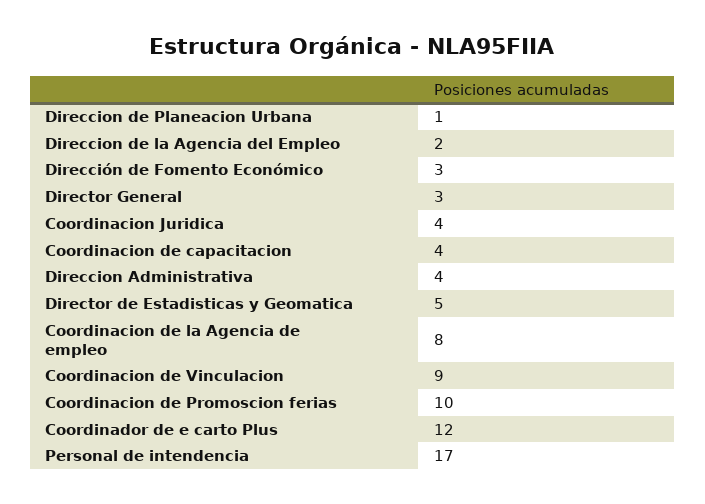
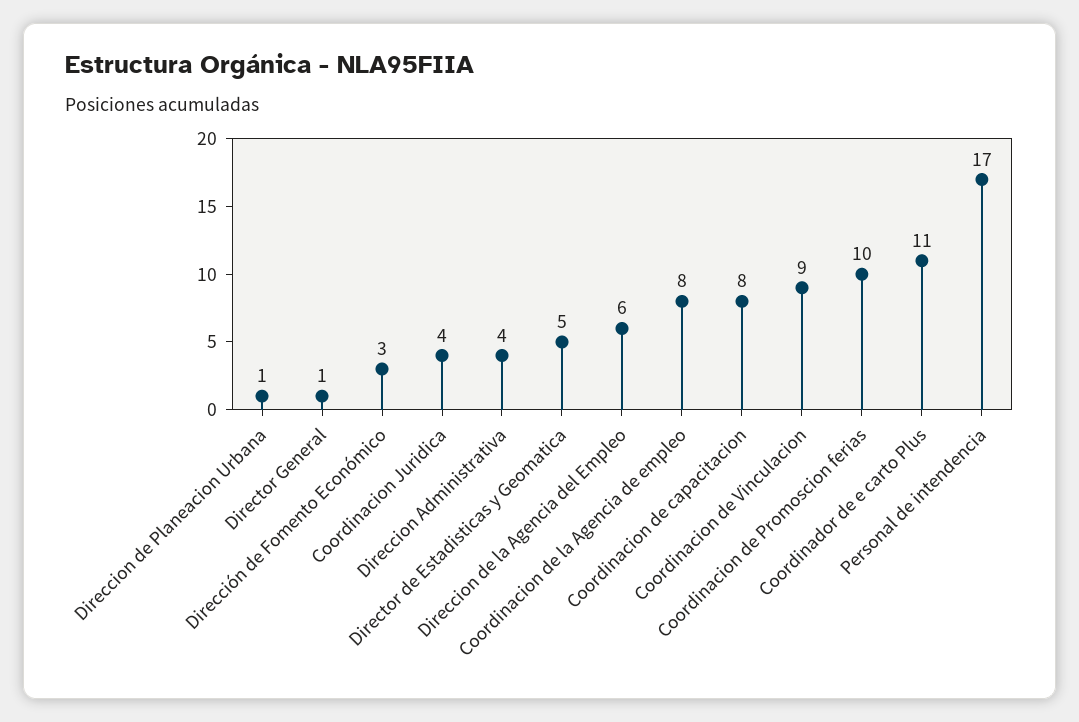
  {
    "Direccion de Planeacion Urbana": 1,
-   "Direccion de la Agencia del Empleo": 2,
+   "Direccion de la Agencia del Empleo": 6,
    "Dirección de Fomento Económico": 3,
-   "Director General": 3,
+   "Director General": 1,
    "Coordinacion Juridica": 4,
-   "Coordinacion de capacitacion": 4,
+   "Coordinacion de capacitacion": 8,
    "Direccion Administrativa": 4,
    "Director de Estadisticas y Geomatica": 5,
    "Coordinacion de la Agencia de empleo": 8,
    "Coordinacion de Vinculacion": 9,
    "Coordinacion de Promoscion ferias": 10,
-   "Coordinador de e carto Plus": 12,
+   "Coordinador de e carto Plus": 11,
    "Personal de intendencia": 17
  }

